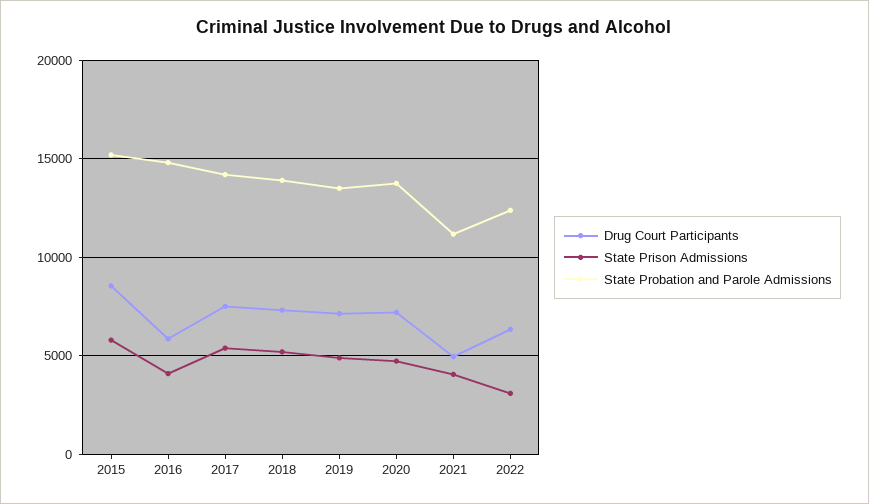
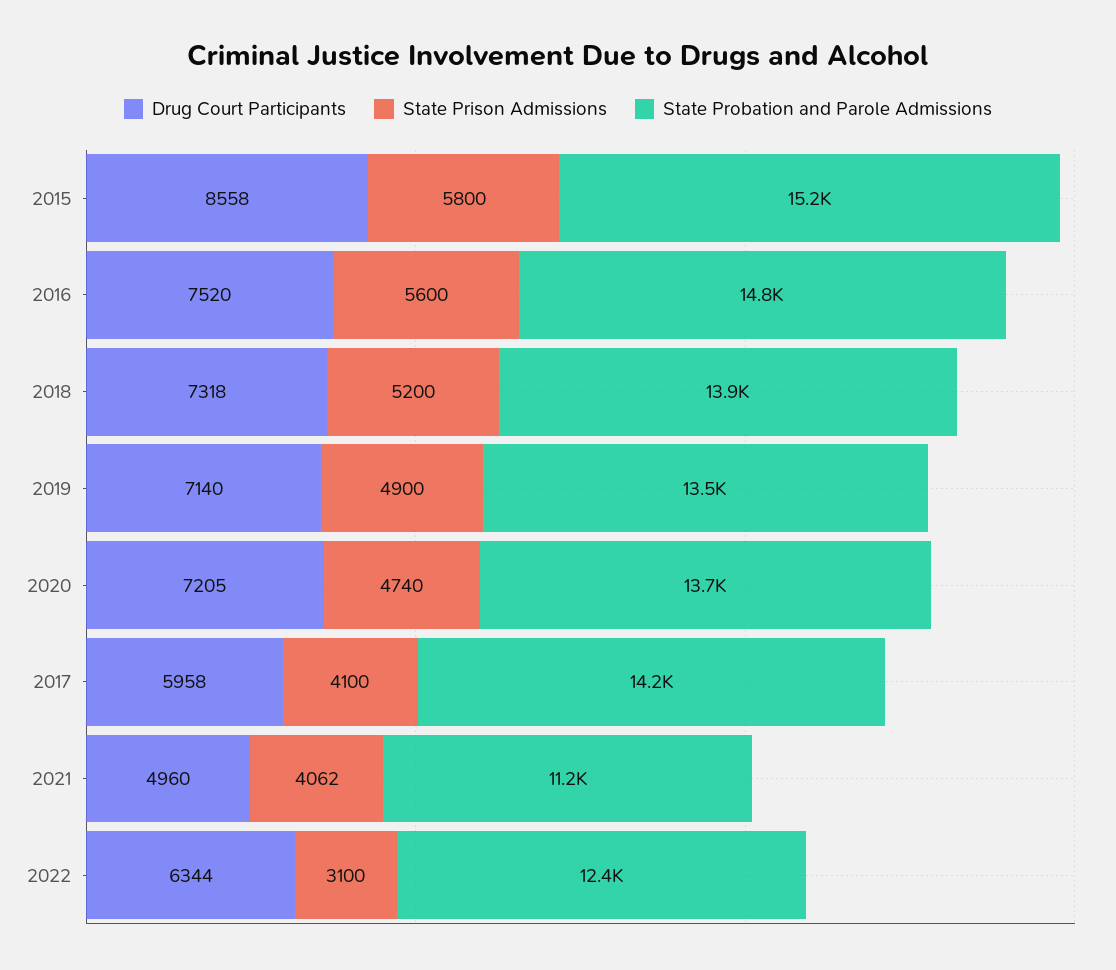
  {
    "Drug Court Participants": {
      "2015": 8558,
-     "2016": 6000,
+     "2016": 7520,
-     "2017": 7500,
+     "2017": 5958,
      "2018": 7318,
      "2019": 7140,
      "2020": 7205,
      "2021": 4960,
      "2022": 6344
    },
    "State Prison Admissions": {
      "2015": 5800,
-     "2016": 4000,
+     "2016": 5600,
-     "2017": 5500,
+     "2017": 4100,
      "2018": 5200,
      "2019": 4900,
      "2020": 4740,
      "2021": 4062,
      "2022": 3100
    },
    "State Probation and Parole Admissions": {
      "2015": 15200,
      "2016": 14800,
      "2017": 14200,
      "2018": 13900,
      "2019": 13500,
      "2020": 13700,
      "2021": 11200,
      "2022": 12400
    }
  }

